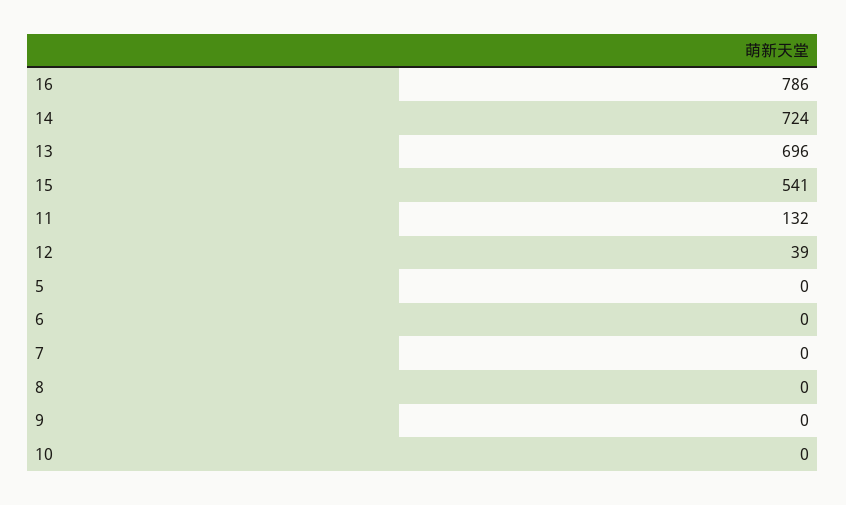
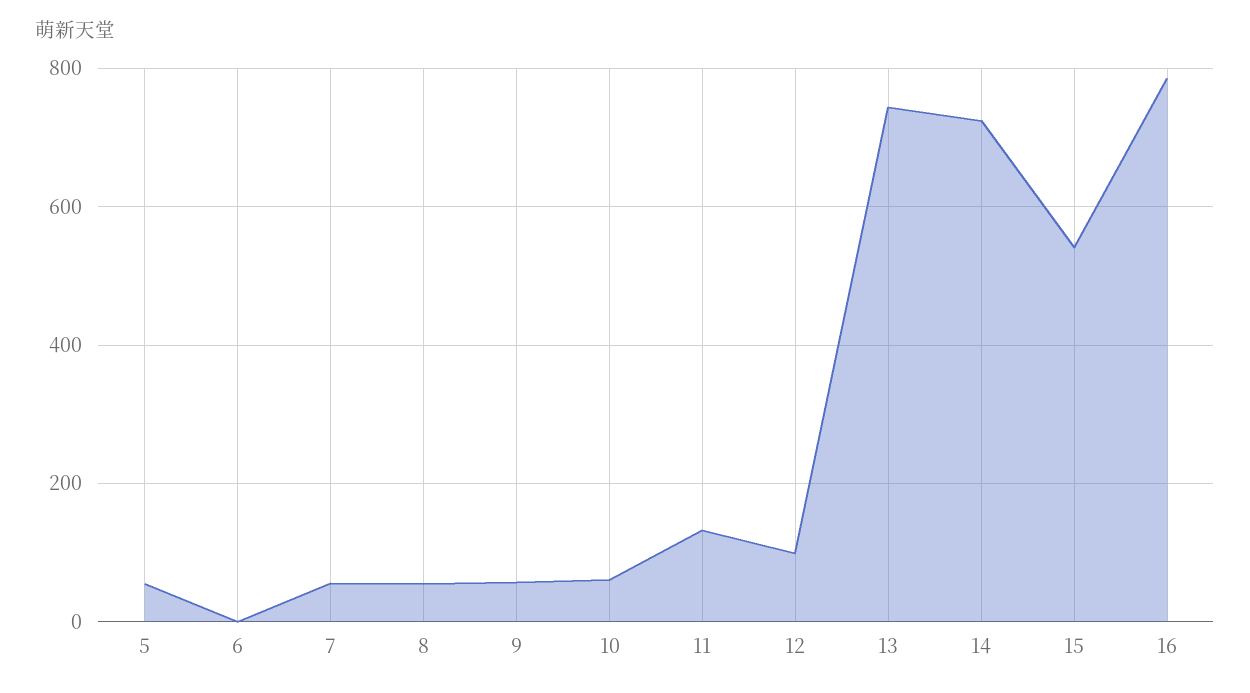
  {
    "16": 786,
    "14": 724,
-   "13": 696,
+   "13": 740,
    "15": 541,
    "11": 132,
-   "12": 39,
+   "12": 100,
-   "5": 0,
+   "5": 60,
    "6": 0,
-   "7": 0,
+   "7": 60,
-   "8": 0,
+   "8": 60,
-   "9": 0,
+   "9": 60,
-   "10": 0
+   "10": 60
  }

